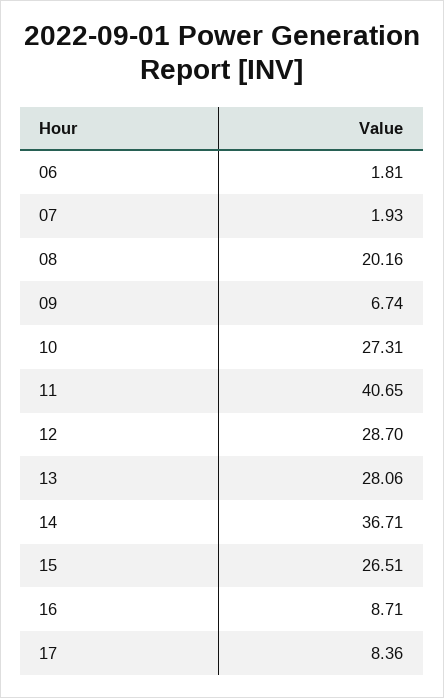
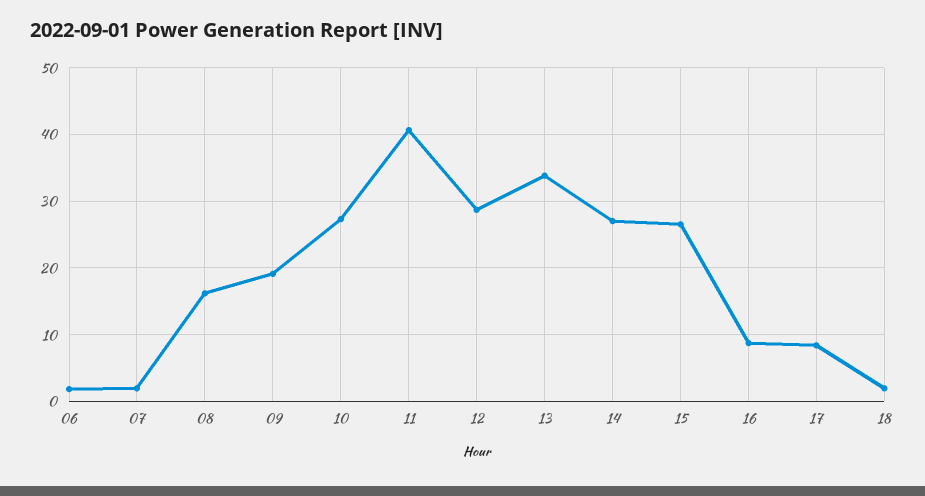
  {
    "06": 1.81,
    "07": 1.93,
-   "08": 20.16,
+   "08": 16,
-   "09": 6.74,
+   "09": 19,
    "10": 27.31,
    "11": 40.65,
    "12": 28.7,
-   "13": 28.06,
+   "13": 34,
-   "14": 36.71,
+   "14": 27,
    "15": 26.51,
    "16": 8.71,
-   "17": 8.36
+   "17": 8.36,
+   "18": 2
  }

